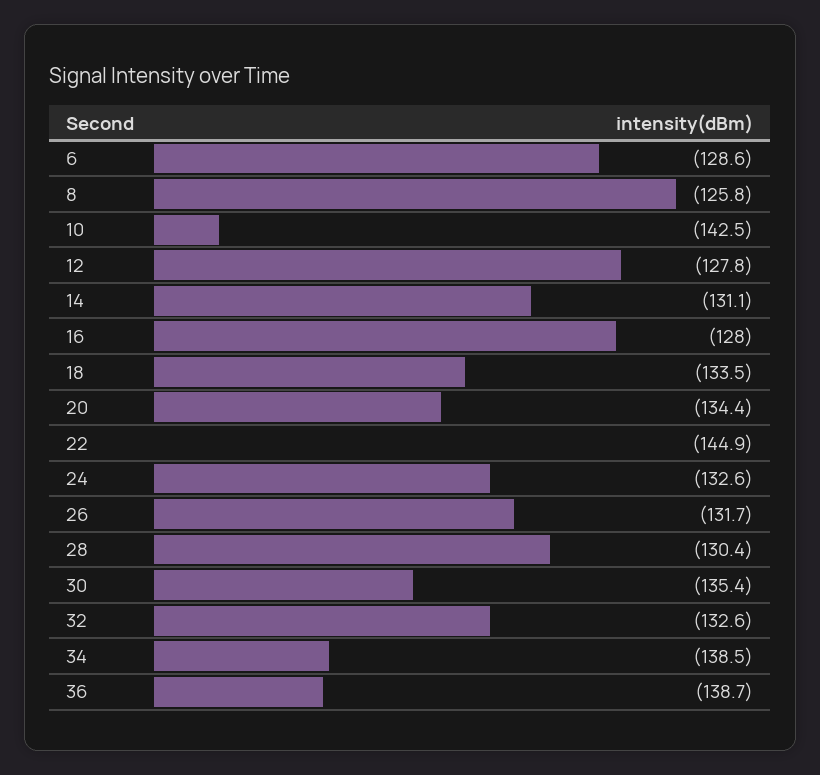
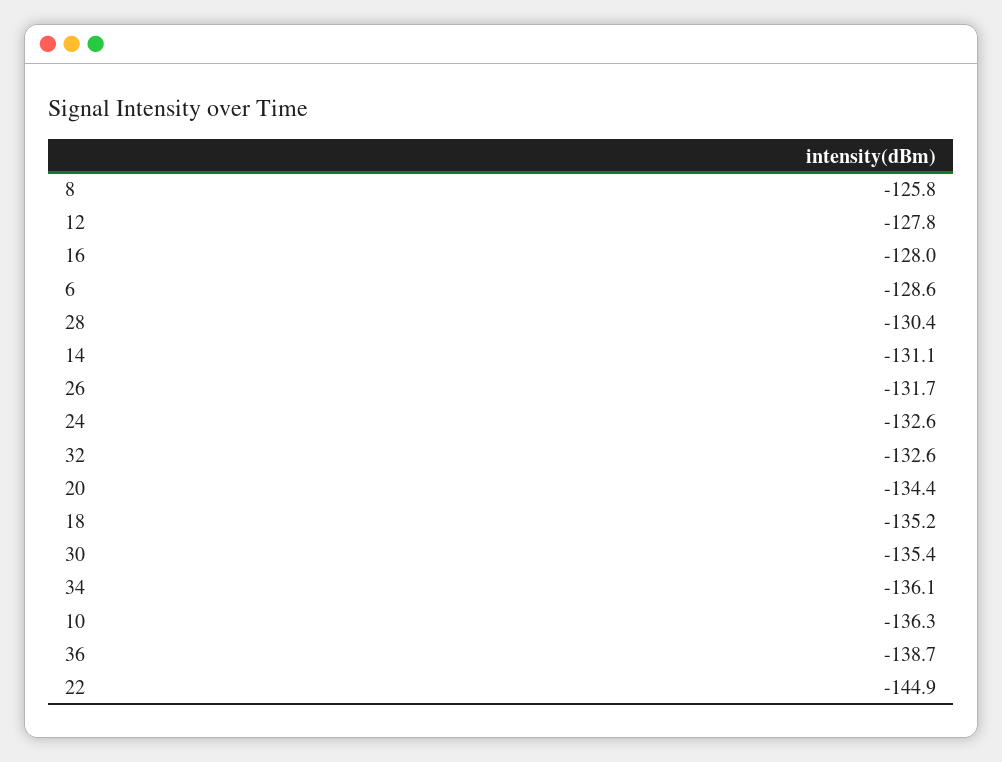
  {
    "6": -128.6,
    "8": -125.8,
-   "10": -142.5,
+   "10": -136.3,
    "12": -127.8,
    "14": -131.1,
    "16": -128,
-   "18": -133.5,
+   "18": -135.2,
    "20": -134.4,
    "22": -144.9,
    "24": -132.6,
    "26": -131.7,
    "28": -130.4,
    "30": -135.4,
    "32": -132.6,
-   "34": -138.5,
+   "34": -136.1,
    "36": -138.7
  }

